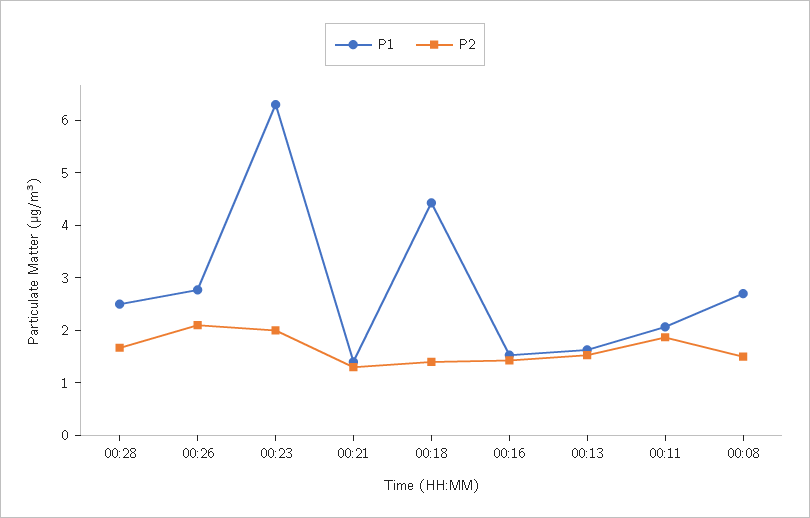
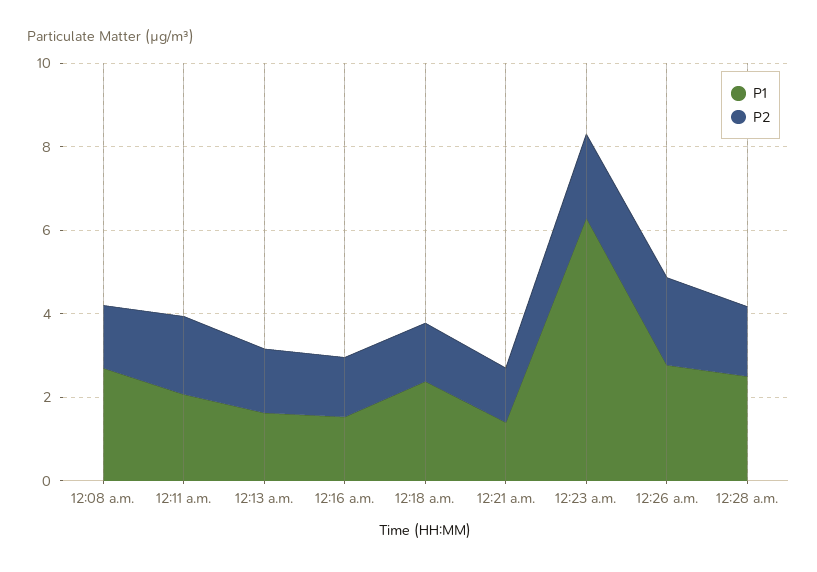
  {
    "P1": {
      "00:28": 2.6,
      "00:26": 2.8,
      "00:23": 6.4,
      "00:21": 1.4,
-     "00:18": 4.4,
+     "00:18": 2.5,
      "00:16": 1.6,
      "00:13": 1.6,
      "00:11": 2,
      "00:08": 2.8
    },
    "P2": {
      "00:28": 1.6,
      "00:26": 2.2,
      "00:23": 2,
      "00:21": 1.4,
      "00:18": 1.4,
      "00:16": 1.4,
      "00:13": 1.6,
      "00:11": 1.8,
      "00:08": 1.6
    }
  }

